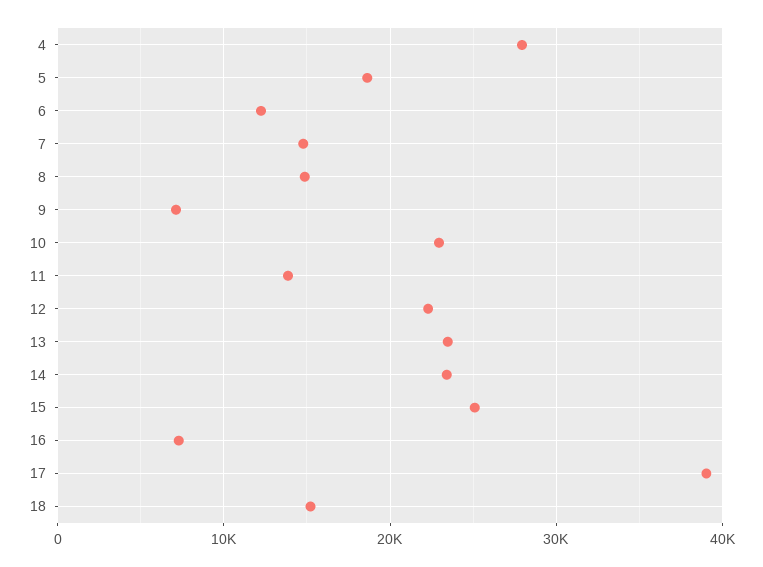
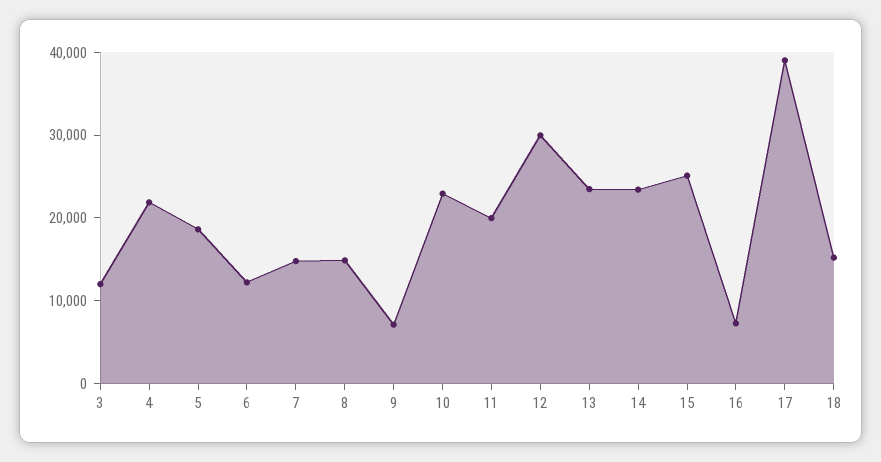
  {
-   "4": 28000,
+   "4": 22000,
    "5": 19000,
    "6": 12000,
    "7": 15000,
    "8": 15000,
    "9": 7000,
    "10": 23000,
-   "11": 14000,
+   "11": 20000,
-   "12": 22000,
+   "12": 30000,
    "13": 23000,
    "14": 23000,
    "15": 25000,
    "16": 7000,
    "17": 39000,
-   "18": 15000
+   "18": 15000,
+   "3": 12000
  }

